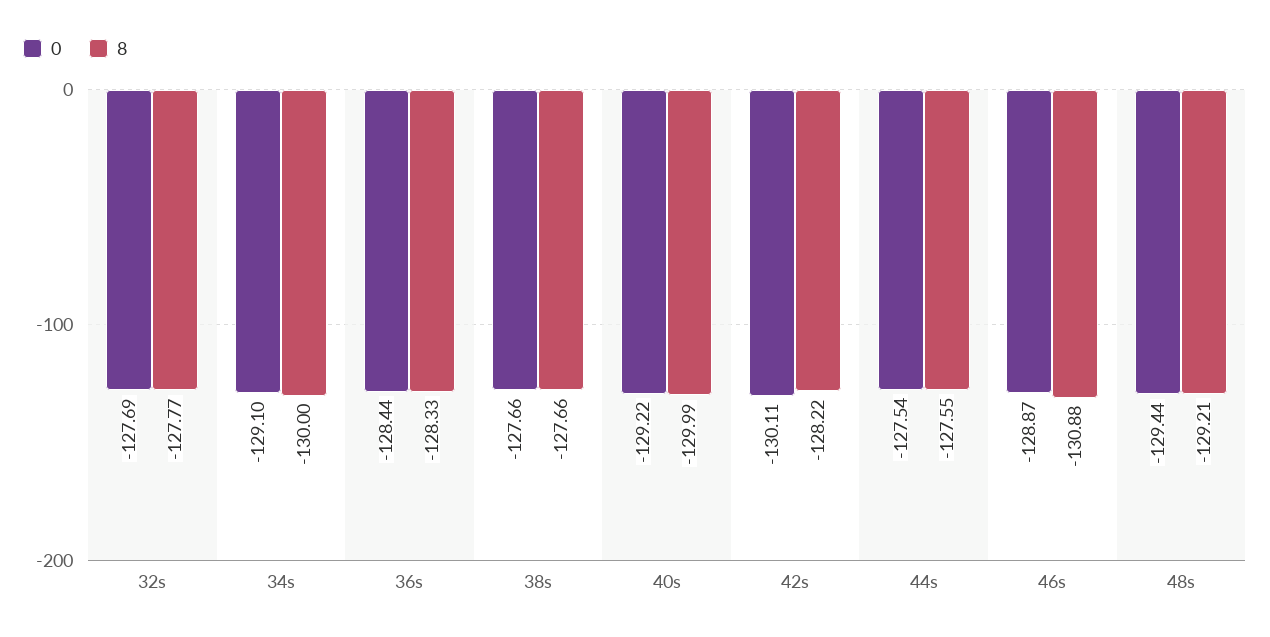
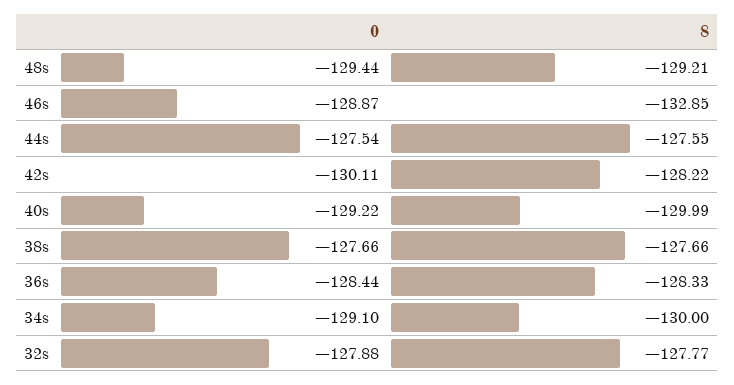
  {
    "0": {
-     "32s": -127.69,
+     "32s": -127.88,
      "34s": -129.1,
      "36s": -128.44,
      "38s": -127.66,
      "40s": -129.22,
      "42s": -130.11,
      "44s": -127.54,
      "46s": -128.87,
      "48s": -129.44
    },
    "8": {
      "32s": -127.77,
      "34s": -130,
      "36s": -128.33,
      "38s": -127.66,
      "40s": -129.99,
      "42s": -128.22,
      "44s": -127.55,
-     "46s": -130.88,
+     "46s": -132.85,
      "48s": -129.21
    }
  }

